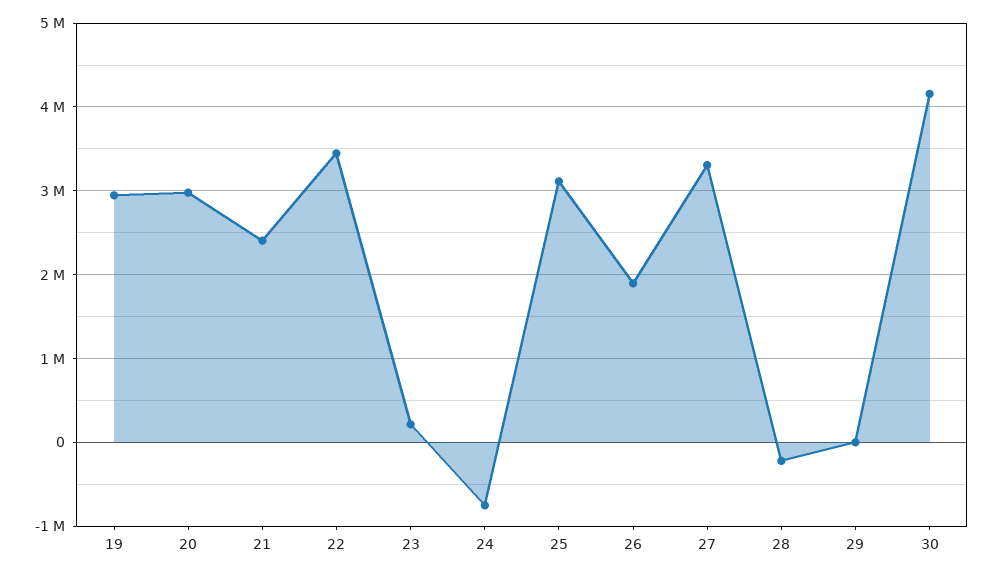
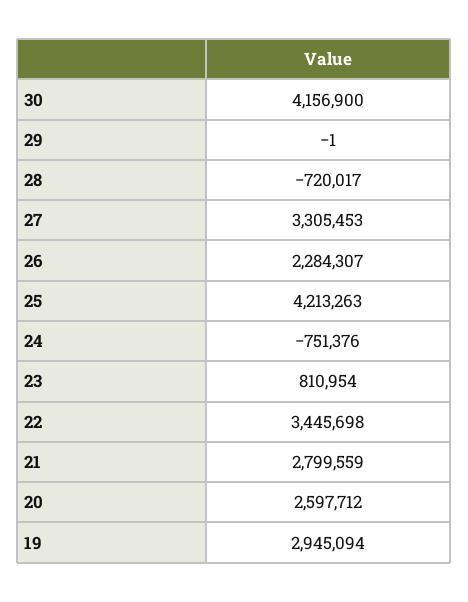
  {
    "19": 2945094,
-   "20": 3000000,
+   "20": 2597712,
-   "21": 2400000,
+   "21": 2799559,
    "22": 3445698,
-   "23": 200000,
+   "23": 810954,
    "24": -751376,
-   "25": 3100000,
+   "25": 4213263,
-   "26": 1900000,
+   "26": 2284307,
    "27": 3305453,
-   "28": -200000,
+   "28": -720017,
    "29": -1,
    "30": 4156900
  }

